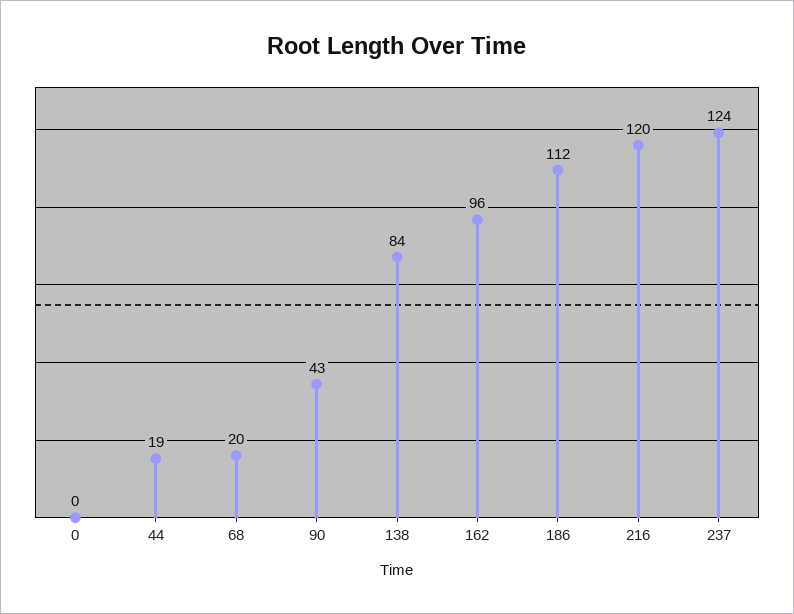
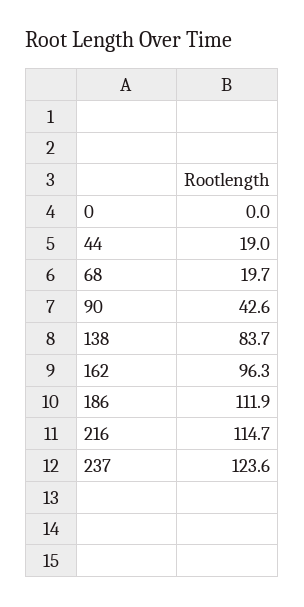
  {
    "0": 0,
    "44": 19,
    "68": 19.7,
    "90": 42.6,
    "138": 83.7,
    "162": 96.3,
    "186": 111.9,
-   "216": 120,
+   "216": 114.7,
    "237": 123.6
  }

